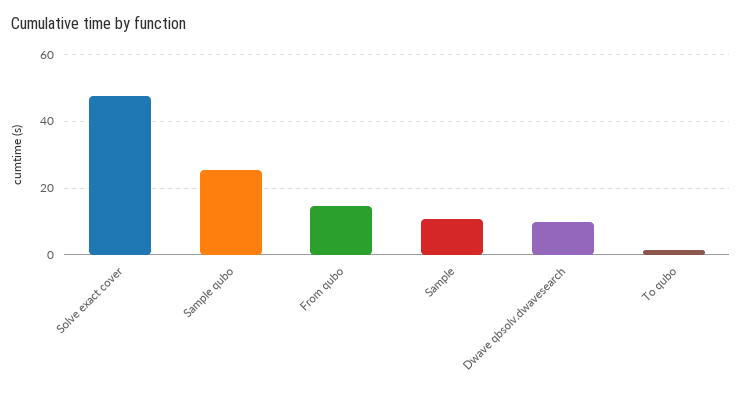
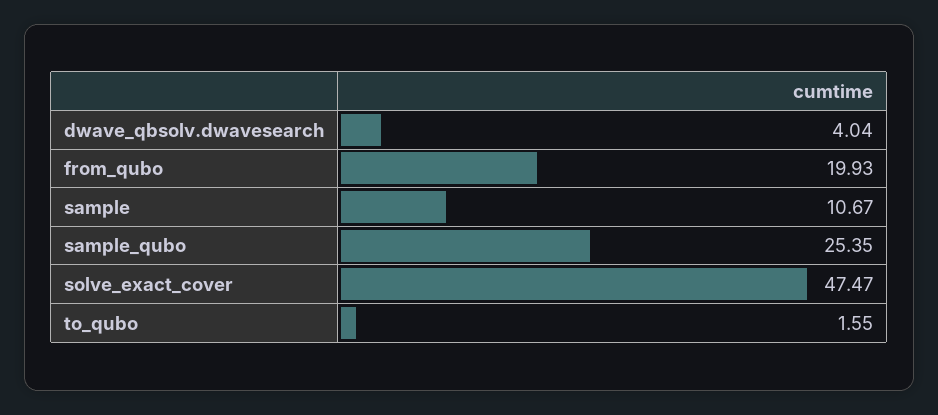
  {
    "Solve exact cover": 47.47,
    "Sample qubo": 25.35,
-   "From qubo": 14,
+   "From qubo": 19.93,
    "Sample": 10.67,
-   "Dwave qbsolv.dwavesearch": 10,
+   "Dwave qbsolv.dwavesearch": 4.04,
    "To qubo": 1.55
  }

